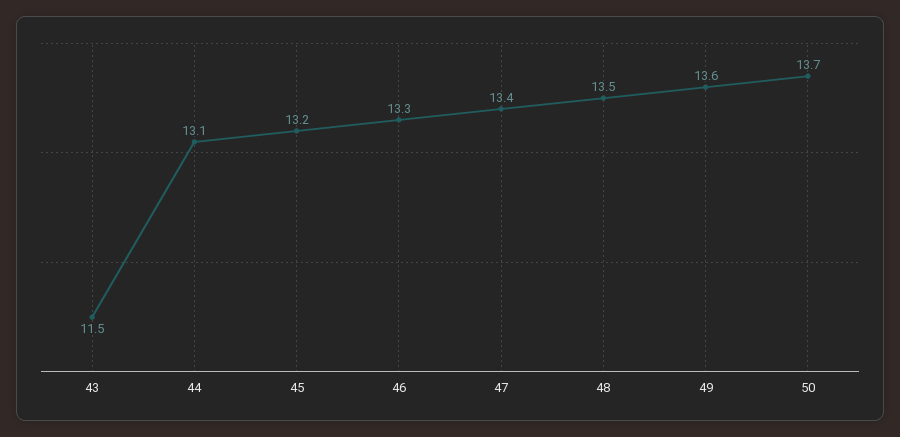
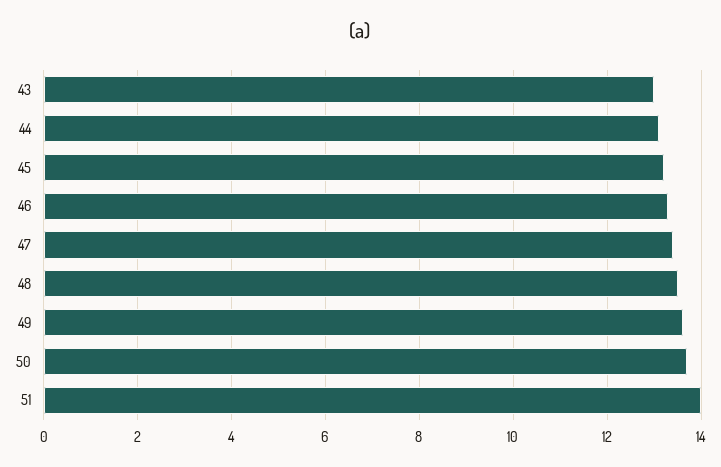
  {
-   "43": 11.5,
+   "43": 13,
    "44": 13.1,
    "45": 13.2,
    "46": 13.3,
    "47": 13.4,
    "48": 13.5,
    "49": 13.6,
-   "50": 13.7
+   "50": 13.7,
+   "51": 14
  }

